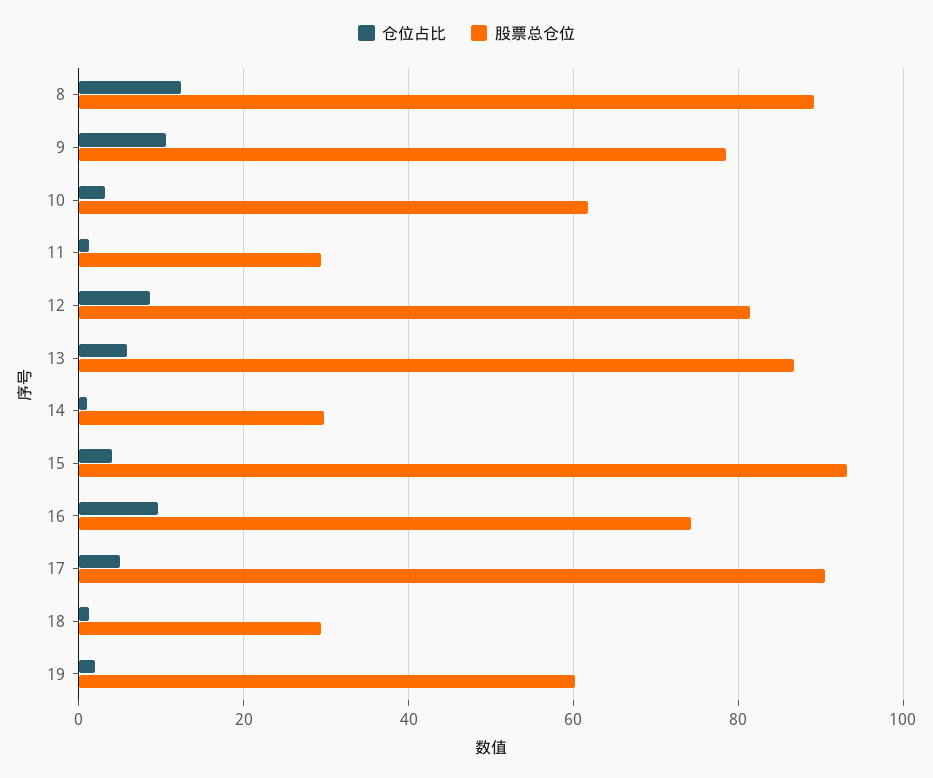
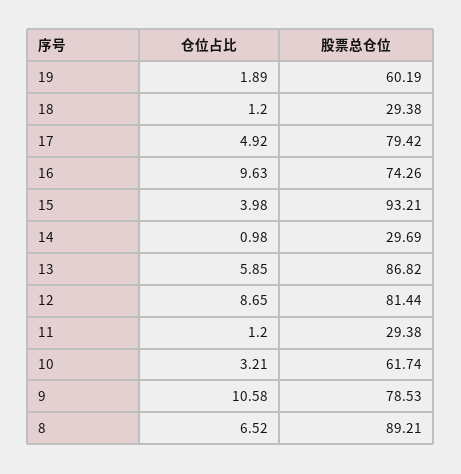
  {
    "仓位占比": {
-     "8": 12,
+     "8": 6.52,
      "9": 10.58,
      "10": 3.21,
      "11": 1.2,
      "12": 8.65,
      "13": 5.85,
      "14": 0.98,
      "15": 3.98,
      "16": 9.63,
      "17": 4.92,
      "18": 1.2,
      "19": 1.89
    },
    "股票总仓位": {
      "8": 89.21,
      "9": 78.53,
      "10": 61.74,
      "11": 29.38,
      "12": 81.44,
      "13": 86.82,
      "14": 29.69,
      "15": 93.21,
      "16": 74.26,
-     "17": 90,
+     "17": 79.42,
      "18": 29.38,
      "19": 60.19
    }
  }

